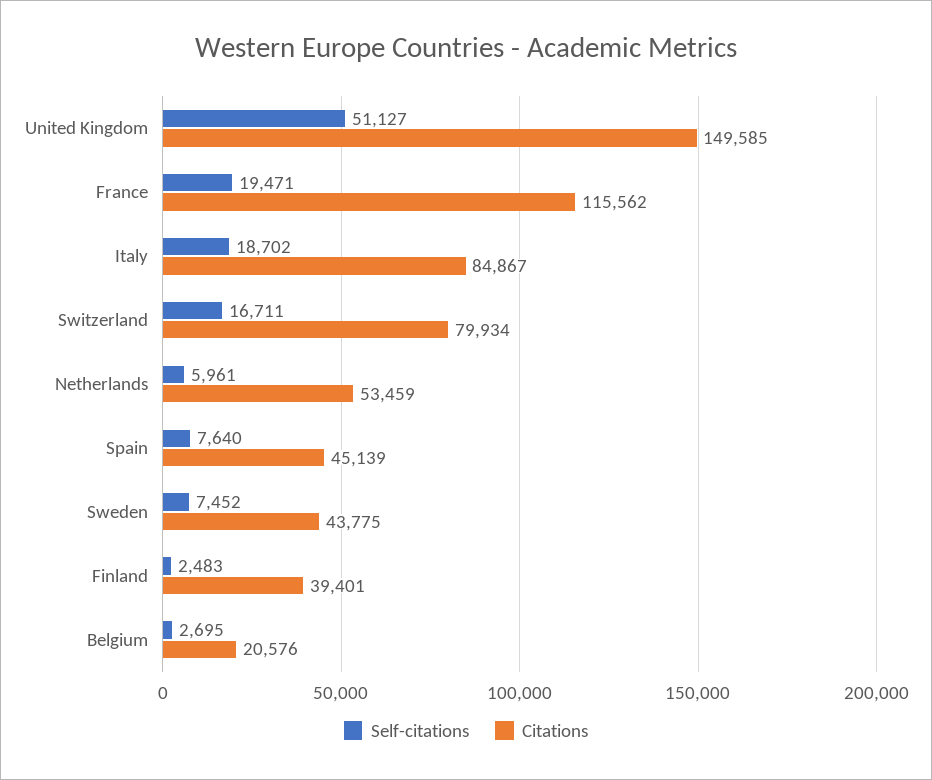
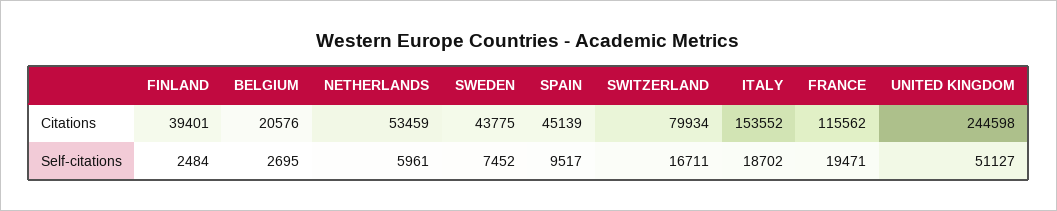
  {
    "Self-citations": {
      "United Kingdom": 51127,
      "France": 19471,
      "Italy": 18702,
      "Switzerland": 16711,
      "Netherlands": 5961,
-     "Spain": 7640,
+     "Spain": 9517,
      "Sweden": 7452,
-     "Finland": 2483,
+     "Finland": 2484,
      "Belgium": 2695
    },
    "Citations": {
-     "United Kingdom": 149585,
+     "United Kingdom": 244598,
      "France": 115562,
-     "Italy": 84867,
+     "Italy": 153552,
      "Switzerland": 79934,
      "Netherlands": 53459,
      "Spain": 45139,
      "Sweden": 43775,
      "Finland": 39401,
      "Belgium": 20576
    }
  }

